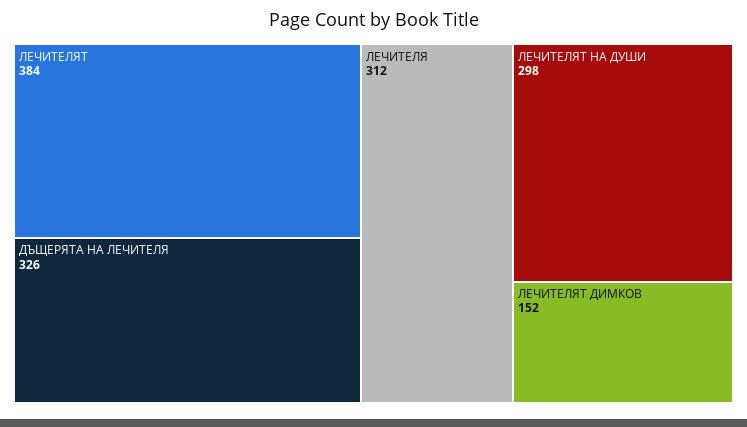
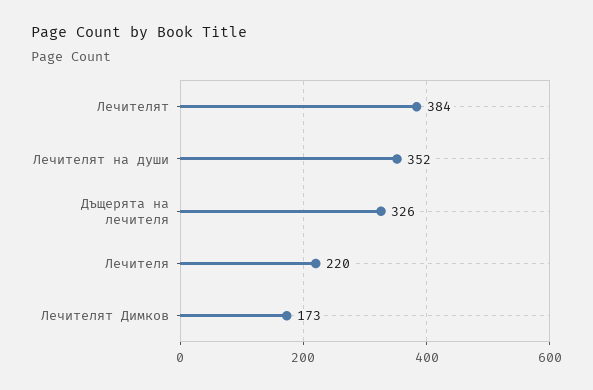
  {
    "ЛЕЧИТЕЛЯТ": 384,
    "ДЪЩЕРЯТА НА ЛЕЧИТЕЛЯ": 326,
-   "ЛЕЧИТЕЛЯ": 312,
+   "ЛЕЧИТЕЛЯ": 220,
-   "ЛЕЧИТЕЛЯТ НА ДУШИ": 298,
+   "ЛЕЧИТЕЛЯТ НА ДУШИ": 352,
-   "ЛЕЧИТЕЛЯТ ДИМКОВ": 152
+   "ЛЕЧИТЕЛЯТ ДИМКОВ": 173
  }

